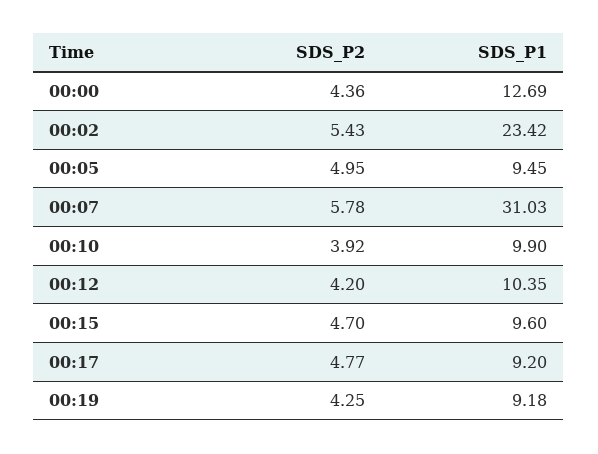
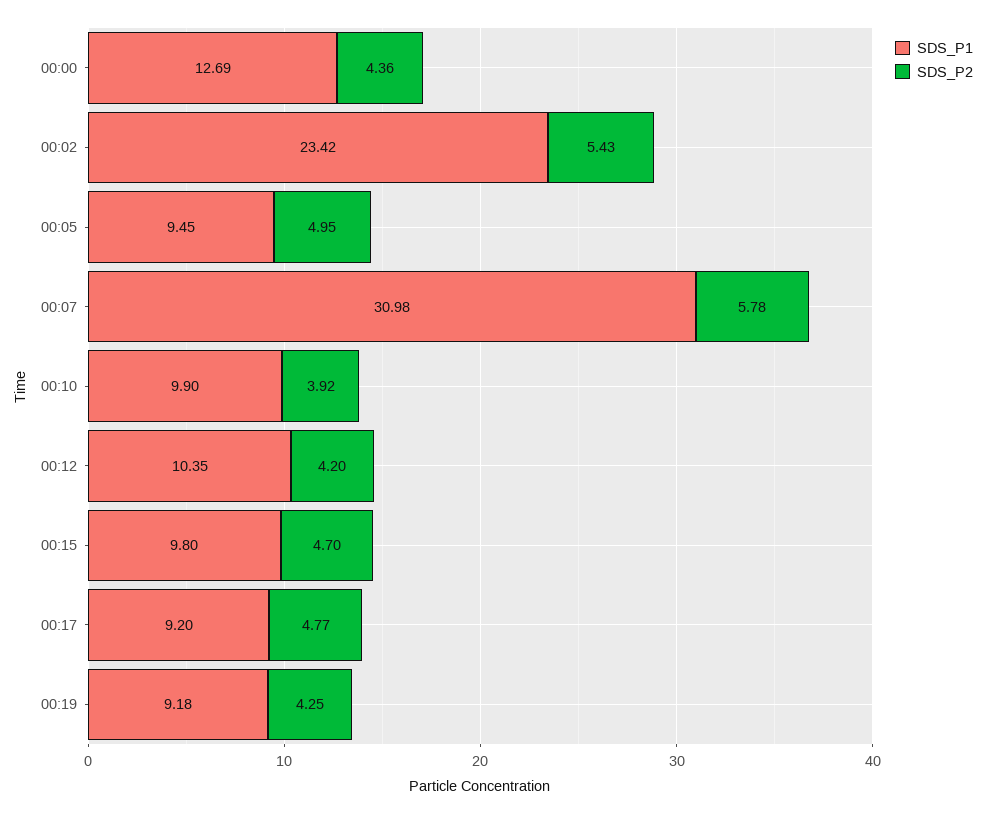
  {
    "SDS_P2": {
      "00:00": 4.36,
      "00:02": 5.43,
      "00:05": 4.95,
      "00:07": 5.78,
      "00:10": 3.92,
      "00:12": 4.2,
      "00:15": 4.7,
      "00:17": 4.77,
      "00:19": 4.25
    },
    "SDS_P1": {
      "00:00": 12.69,
      "00:02": 23.42,
      "00:05": 9.45,
-     "00:07": 31.03,
+     "00:07": 30.98,
      "00:10": 9.9,
      "00:12": 10.35,
-     "00:15": 9.6,
+     "00:15": 9.8,
      "00:17": 9.2,
      "00:19": 9.18
    }
  }

